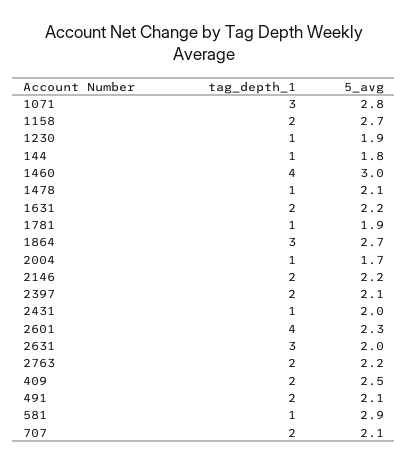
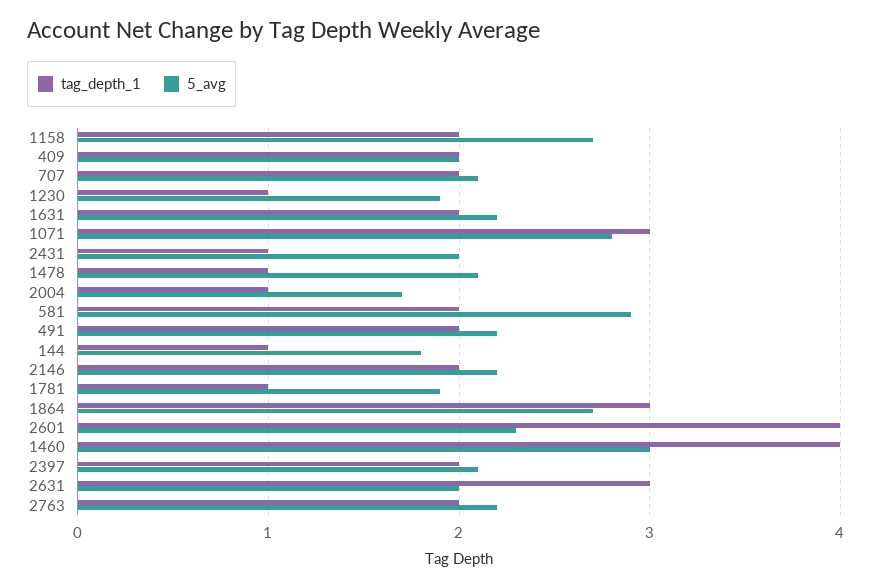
  {
    "tag_depth_1": {
      "1071": 3,
      "1158": 2,
      "1230": 1,
      "144": 1,
      "1460": 4,
      "1478": 1,
      "1631": 2,
      "1781": 1,
      "1864": 3,
      "2004": 1,
      "2146": 2,
      "2397": 2,
      "2431": 1,
      "2601": 4,
      "2631": 3,
      "2763": 2,
      "409": 2,
      "491": 2,
-     "581": 1,
+     "581": 2,
      "707": 2
    },
    "5_avg": {
      "1071": 2.8,
      "1158": 2.7,
      "1230": 1.9,
      "144": 1.8,
      "1460": 3,
      "1478": 2.1,
      "1631": 2.2,
      "1781": 1.9,
      "1864": 2.7,
      "2004": 1.7,
      "2146": 2.2,
      "2397": 2.1,
      "2431": 2,
      "2601": 2.3,
      "2631": 2,
      "2763": 2.2,
-     "409": 2.5,
+     "409": 2,
-     "491": 2.1,
+     "491": 2.2,
      "581": 2.9,
      "707": 2.1
    }
  }

